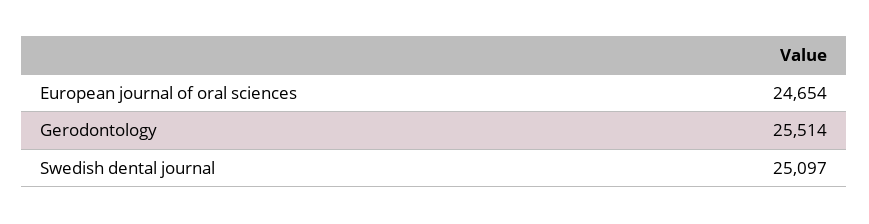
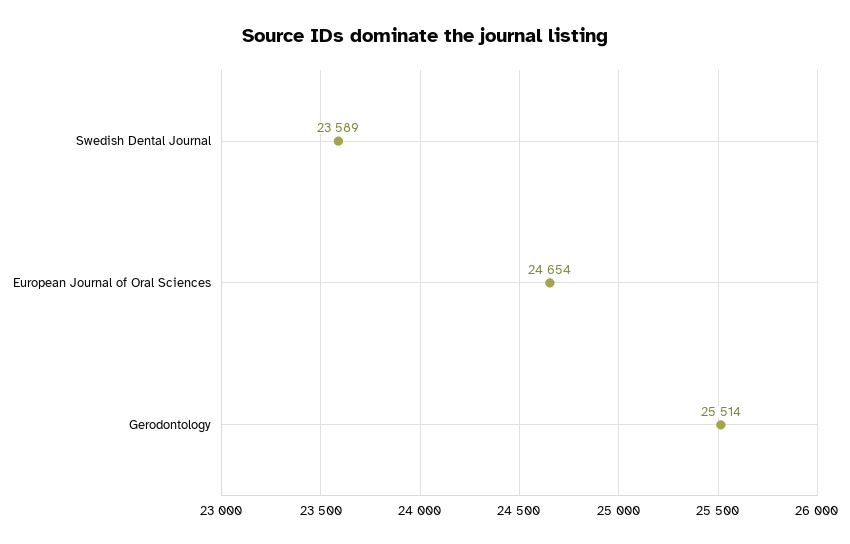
  {
    "European journal of oral sciences": 24654,
    "Gerodontology": 25514,
-   "Swedish dental journal": 25097
+   "Swedish dental journal": 23589
  }

